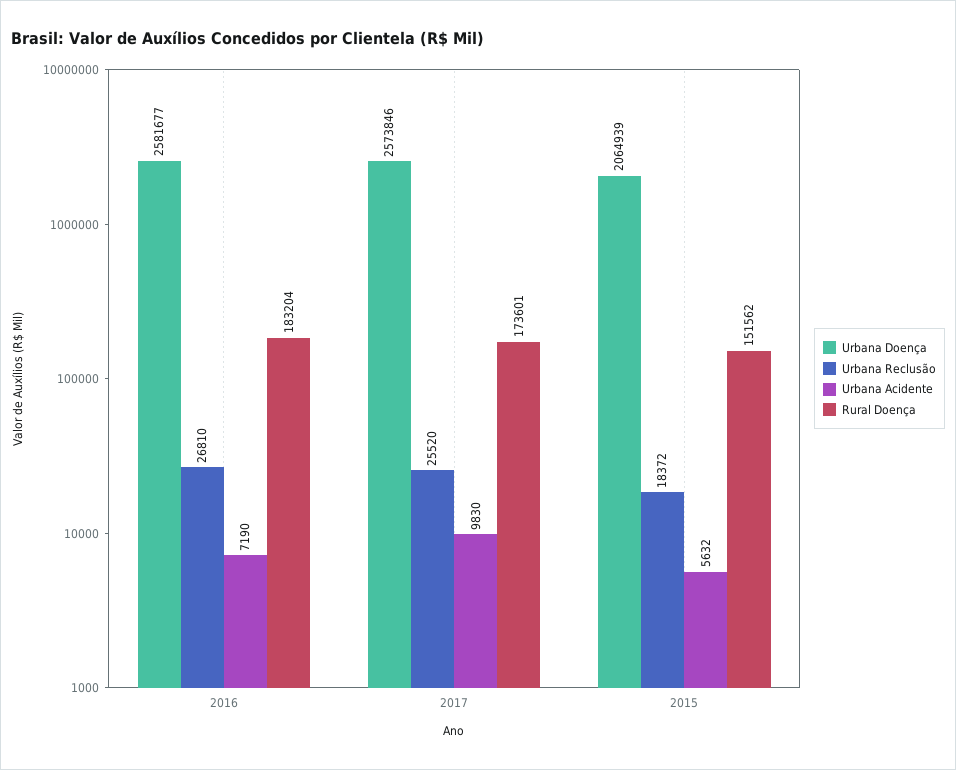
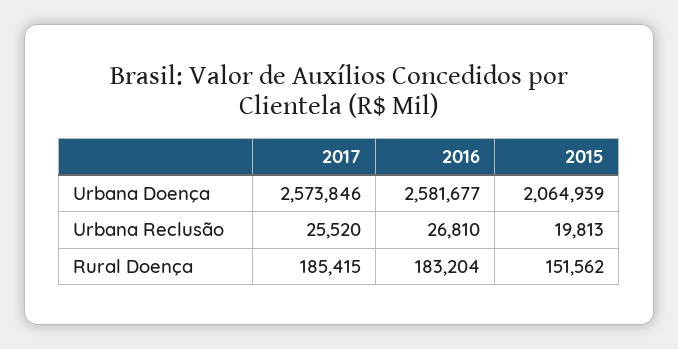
  {
    "Urbana Doença": {
      "2016": 2581677,
      "2017": 2573846,
      "2015": 2064939
    },
    "Urbana Reclusão": {
      "2016": 26810,
      "2017": 25520,
-     "2015": 18372
+     "2015": 19813
    },
-   "Urbana Acidente": {
-     "2016": 7190,
-     "2017": 9830,
-     "2015": 5632
-   },
    "Rural Doença": {
      "2016": 183204,
-     "2017": 173601,
+     "2017": 185415,
      "2015": 151562
    }
  }

